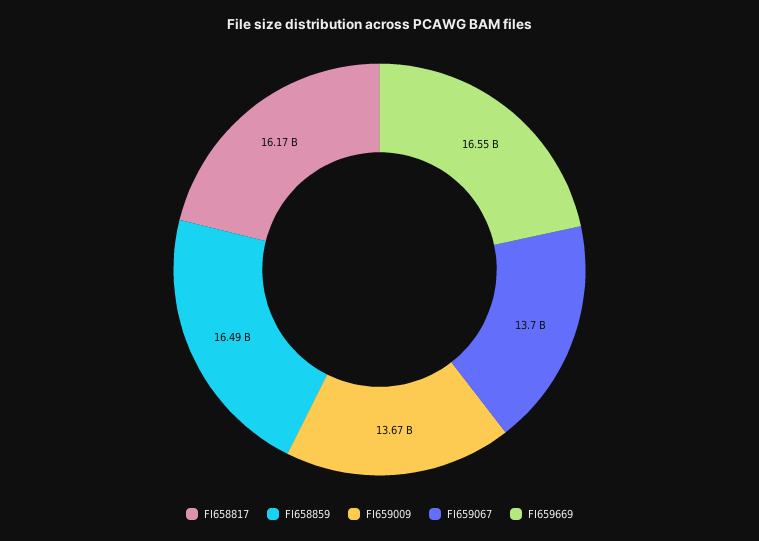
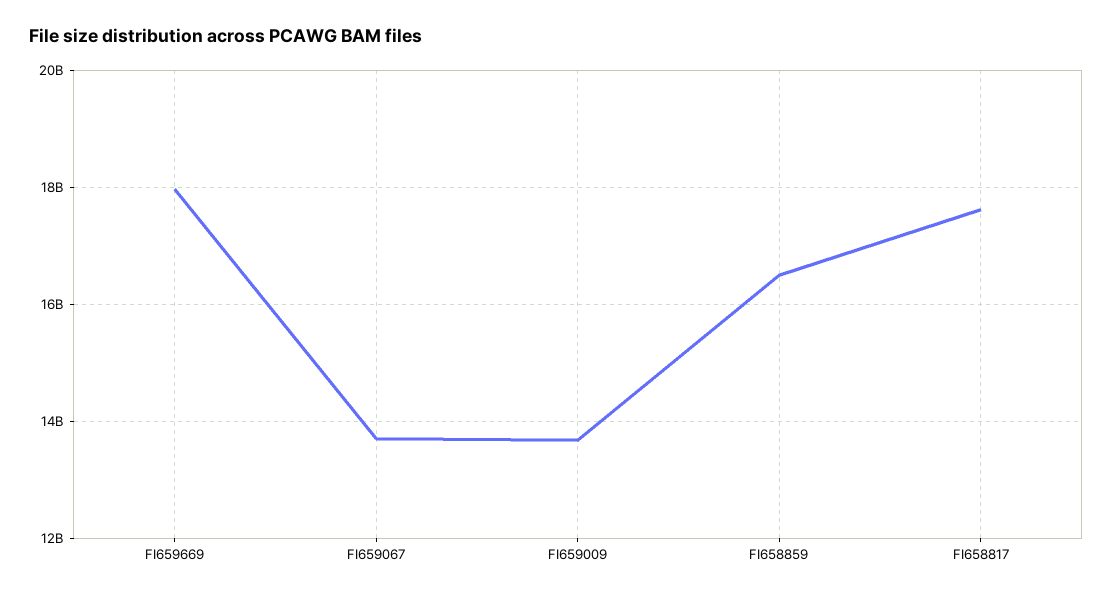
  {
-   "FI658817": 16170000000,
+   "FI658817": 17600000000,
    "FI658859": 16490000000,
    "FI659009": 13670000000,
    "FI659067": 13700000000,
-   "FI659669": 16550000000
+   "FI659669": 18000000000
  }

